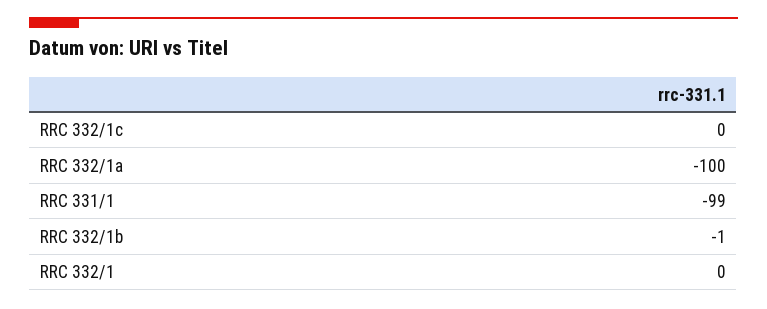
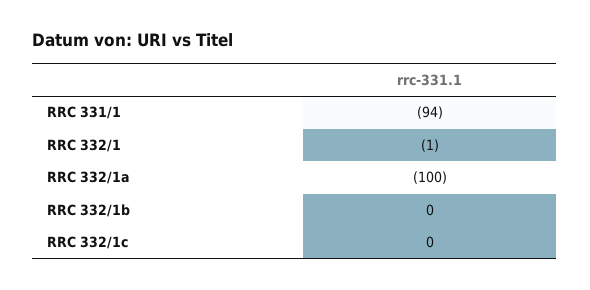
  {
    "RRC 332/1c": 0,
    "RRC 332/1a": -100,
-   "RRC 331/1": -99,
+   "RRC 331/1": -94,
-   "RRC 332/1b": -1,
+   "RRC 332/1b": 0,
-   "RRC 332/1": 0
+   "RRC 332/1": -1
  }

